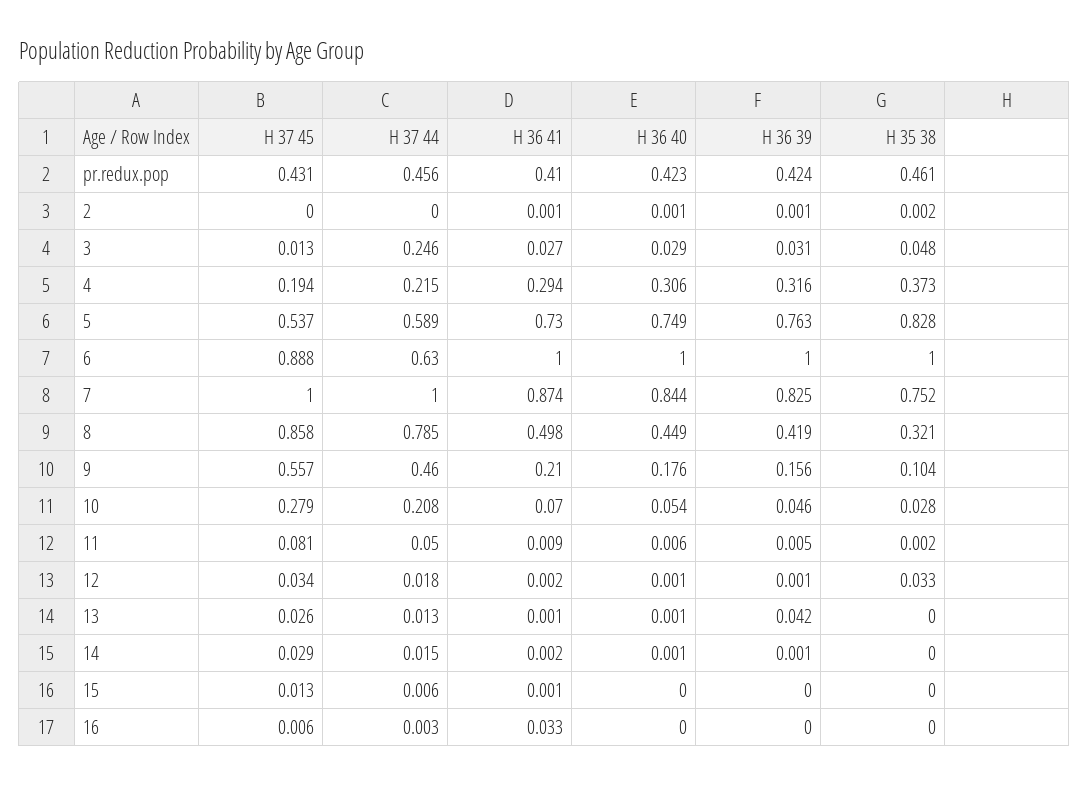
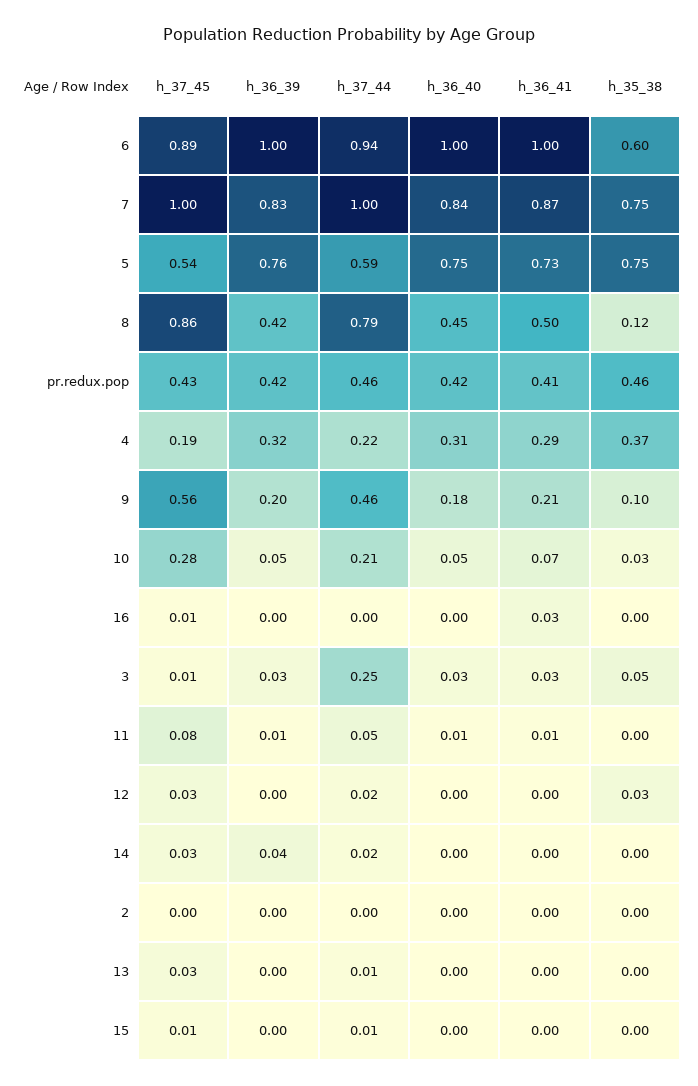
  {
    "H 37 45": {
      "pr.redux.pop": 0.431,
      "2": 0,
      "3": 0.013,
      "4": 0.194,
      "5": 0.537,
      "6": 0.888,
      "7": 1,
      "8": 0.858,
      "9": 0.557,
      "10": 0.279,
      "11": 0.081,
      "12": 0.034,
      "13": 0.026,
      "14": 0.029,
      "15": 0.013,
      "16": 0.006
    },
    "H 37 44": {
      "pr.redux.pop": 0.456,
      "2": 0,
      "3": 0.246,
      "4": 0.215,
      "5": 0.589,
-     "6": 0.63,
+     "6": 0.94,
      "7": 1,
      "8": 0.785,
      "9": 0.46,
      "10": 0.208,
      "11": 0.05,
      "12": 0.018,
      "13": 0.013,
      "14": 0.015,
      "15": 0.006,
      "16": 0.003
    },
    "H 36 41": {
      "pr.redux.pop": 0.41,
      "2": 0.001,
      "3": 0.027,
      "4": 0.294,
      "5": 0.73,
      "6": 1,
      "7": 0.874,
      "8": 0.498,
      "9": 0.21,
      "10": 0.07,
      "11": 0.009,
      "12": 0.002,
      "13": 0.001,
      "14": 0.002,
      "15": 0.001,
      "16": 0.033
    },
    "H 36 40": {
      "pr.redux.pop": 0.423,
      "2": 0.001,
      "3": 0.029,
      "4": 0.306,
      "5": 0.749,
      "6": 1,
      "7": 0.844,
      "8": 0.449,
      "9": 0.176,
      "10": 0.054,
      "11": 0.006,
      "12": 0.001,
      "13": 0.001,
      "14": 0.001,
      "15": 0,
      "16": 0
    },
    "H 36 39": {
      "pr.redux.pop": 0.424,
      "2": 0.001,
      "3": 0.031,
      "4": 0.316,
      "5": 0.763,
      "6": 1,
      "7": 0.825,
      "8": 0.419,
-     "9": 0.156,
+     "9": 0.2,
      "10": 0.046,
      "11": 0.005,
      "12": 0.001,
-     "13": 0.042,
+     "13": 0,
-     "14": 0.001,
+     "14": 0.04,
      "15": 0,
      "16": 0
    },
    "H 35 38": {
      "pr.redux.pop": 0.461,
      "2": 0.002,
      "3": 0.048,
      "4": 0.373,
-     "5": 0.828,
+     "5": 0.75,
-     "6": 1,
+     "6": 0.6,
      "7": 0.752,
-     "8": 0.321,
+     "8": 0.12,
      "9": 0.104,
      "10": 0.028,
      "11": 0.002,
      "12": 0.033,
      "13": 0,
      "14": 0,
      "15": 0,
      "16": 0
    }
  }

